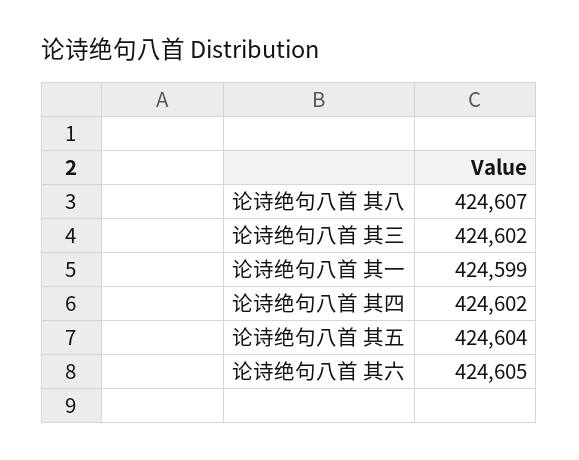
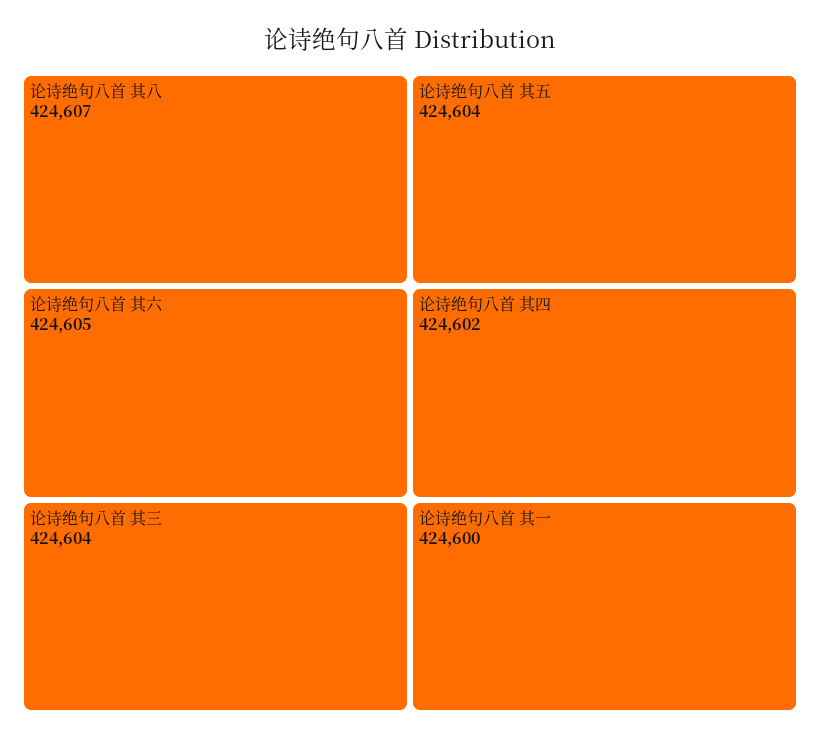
  {
    "论诗绝句八首 其八": 424607,
-   "论诗绝句八首 其三": 424602,
+   "论诗绝句八首 其三": 424604,
-   "论诗绝句八首 其一": 424599,
+   "论诗绝句八首 其一": 424600,
    "论诗绝句八首 其四": 424602,
    "论诗绝句八首 其五": 424604,
    "论诗绝句八首 其六": 424605
  }

